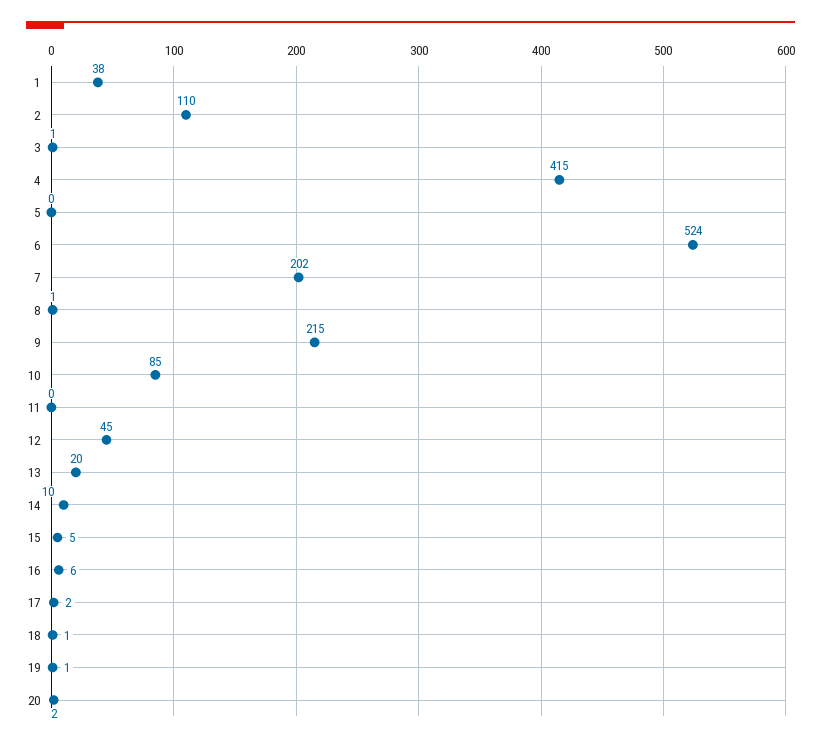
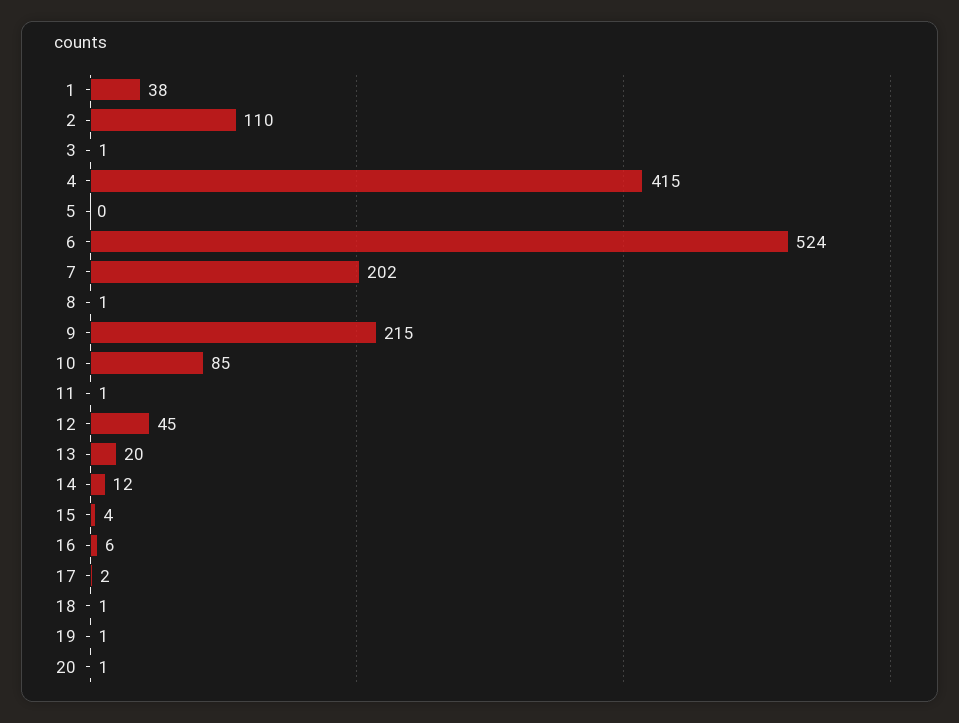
  {
    "1": 38,
    "2": 110,
    "3": 1,
    "4": 415,
    "5": 0,
    "6": 524,
    "7": 202,
    "8": 1,
    "9": 215,
    "10": 85,
-   "11": 0,
+   "11": 1,
    "12": 45,
    "13": 20,
-   "14": 10,
+   "14": 12,
-   "15": 5,
+   "15": 4,
    "16": 6,
    "17": 2,
    "18": 1,
    "19": 1,
-   "20": 2
+   "20": 1
  }

